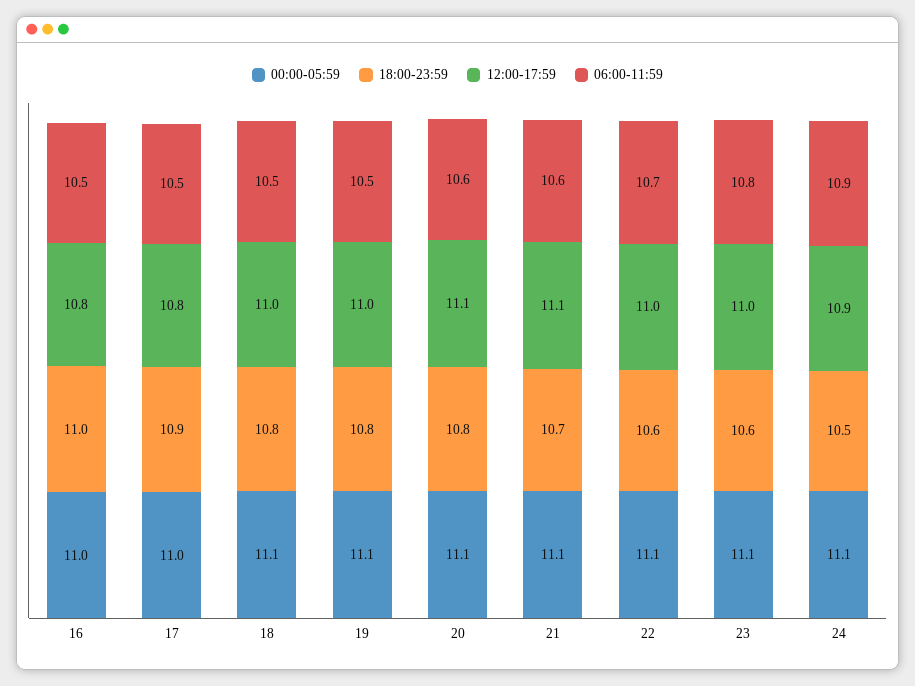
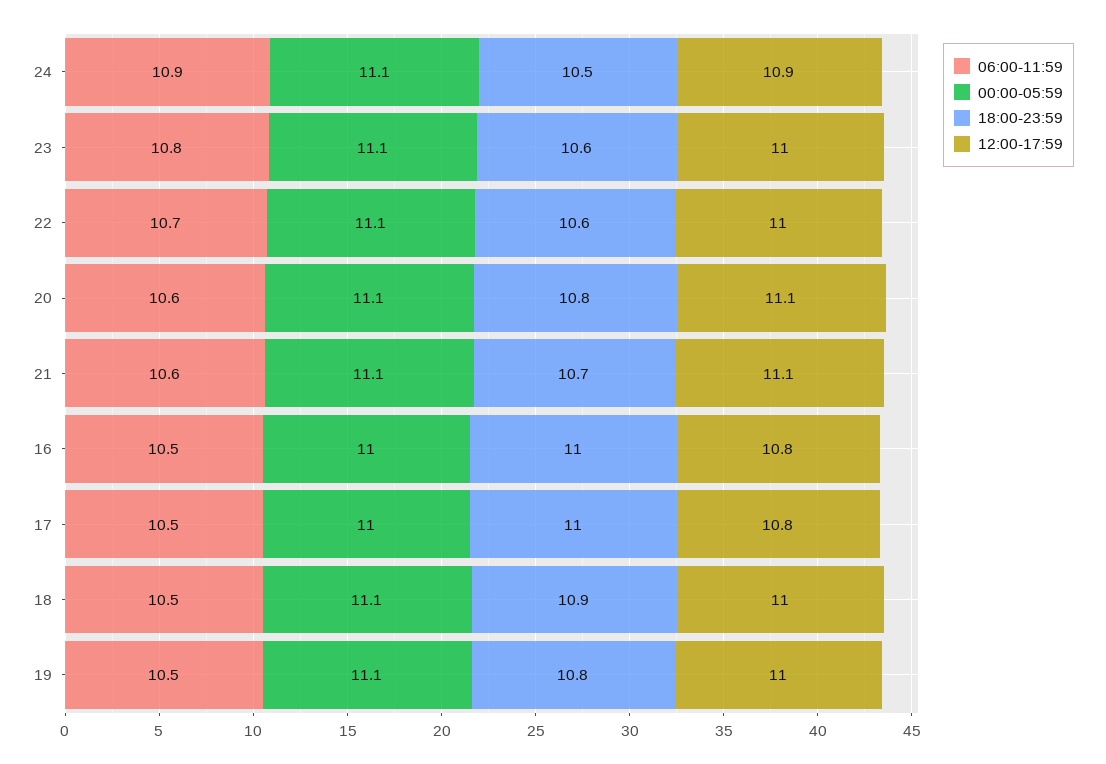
  {
    "00:00-05:59": {
      "16": 11,
      "17": 11,
      "18": 11.1,
      "19": 11.1,
      "20": 11.1,
      "21": 11.1,
      "22": 11.1,
      "23": 11.1,
      "24": 11.1
    },
    "18:00-23:59": {
      "16": 11,
-     "17": 10.9,
+     "17": 11,
-     "18": 10.8,
+     "18": 10.9,
      "19": 10.8,
      "20": 10.8,
      "21": 10.7,
      "22": 10.6,
      "23": 10.6,
      "24": 10.5
    },
    "12:00-17:59": {
      "16": 10.8,
      "17": 10.8,
      "18": 11,
      "19": 11,
      "20": 11.1,
      "21": 11.1,
      "22": 11,
      "23": 11,
      "24": 10.9
    },
    "06:00-11:59": {
      "16": 10.5,
      "17": 10.5,
      "18": 10.5,
      "19": 10.5,
      "20": 10.6,
      "21": 10.6,
      "22": 10.7,
      "23": 10.8,
      "24": 10.9
    }
  }

